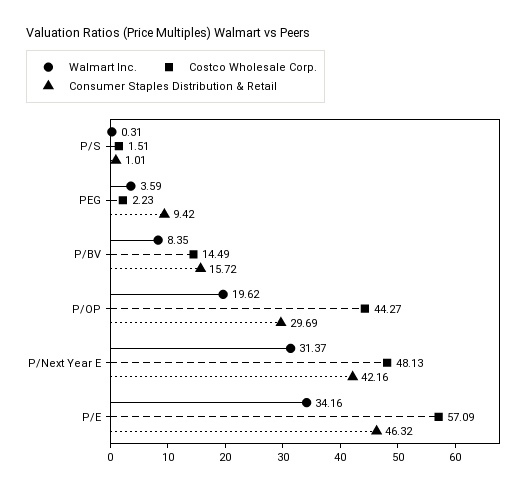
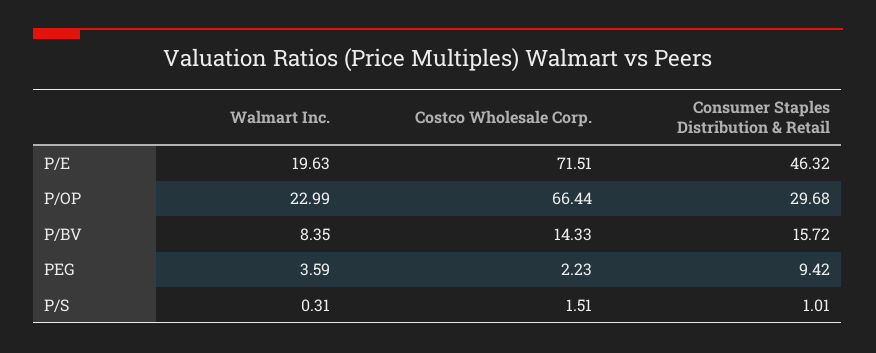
  {
    "Walmart Inc.": {
      "P/S": 0.31,
      "PEG": 3.59,
      "P/BV": 8.35,
-     "P/OP": 19.62,
+     "P/OP": 22.99,
-     "P/Next Year E": 31.37,
-     "P/E": 34.16
+     "P/E": 19.63
    },
    "Costco Wholesale Corp.": {
      "P/S": 1.51,
      "PEG": 2.23,
-     "P/BV": 14.49,
+     "P/BV": 14.33,
-     "P/OP": 44.27,
+     "P/OP": 66.44,
-     "P/Next Year E": 48.13,
-     "P/E": 57.09
+     "P/E": 71.51
    },
    "Consumer Staples Distribution & Retail": {
      "P/S": 1.01,
      "PEG": 9.42,
      "P/BV": 15.72,
-     "P/OP": 29.69,
+     "P/OP": 29.68,
-     "P/Next Year E": 42.16,
      "P/E": 46.32
    }
  }

